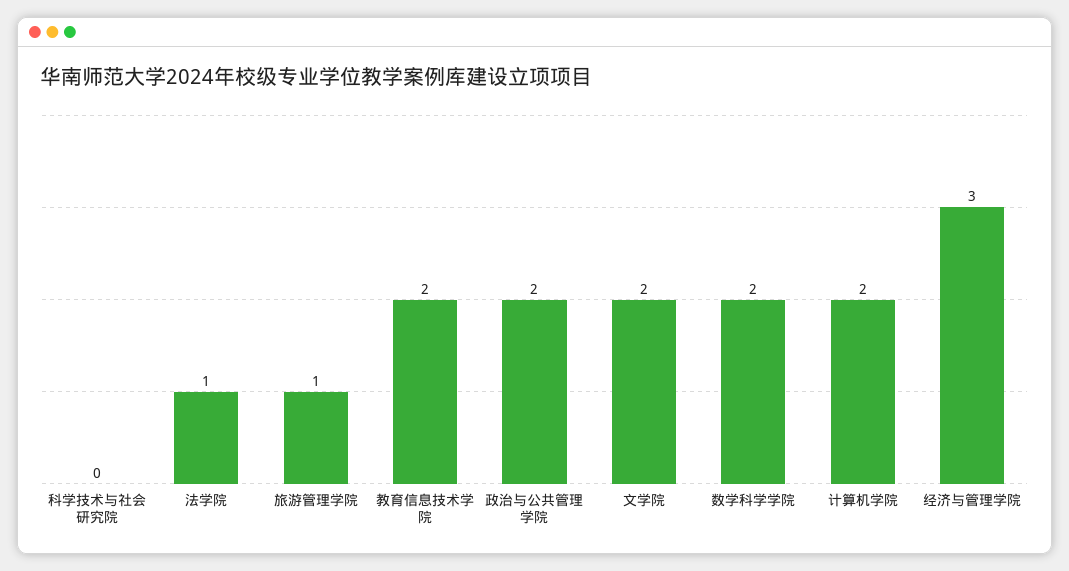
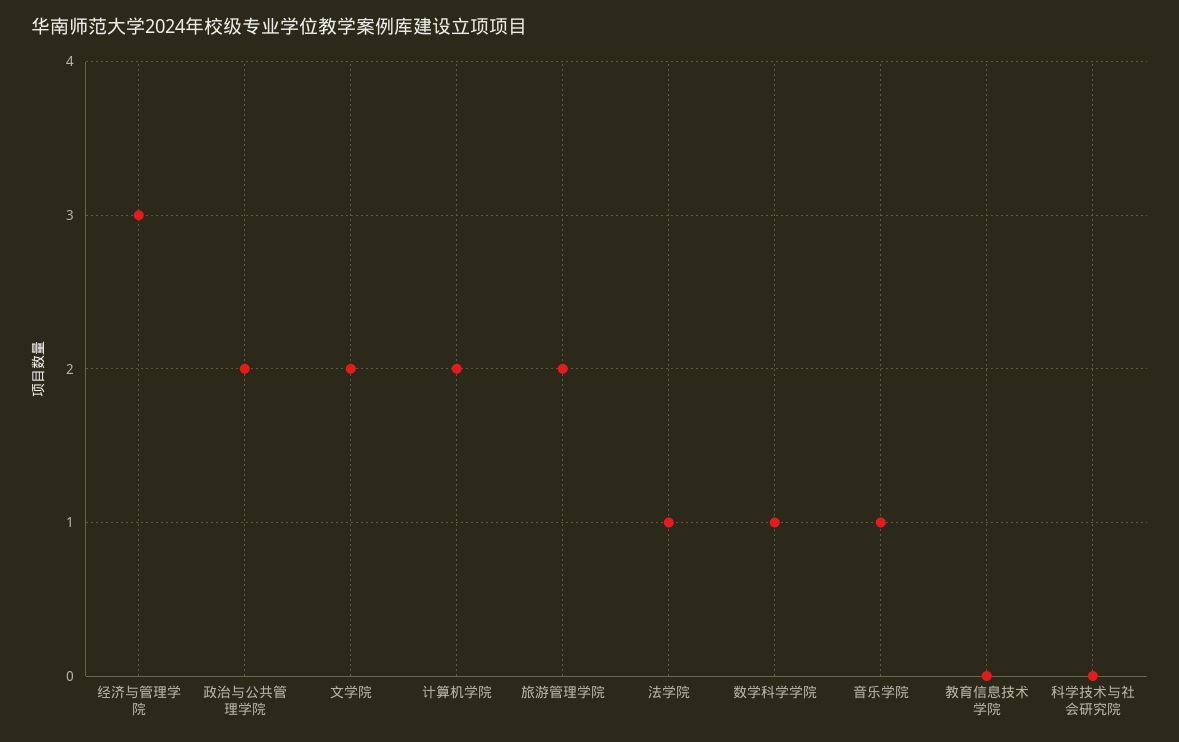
  {
    "科学技术与社会研究院": 0,
    "法学院": 1,
-   "旅游管理学院": 1,
+   "旅游管理学院": 2,
-   "教育信息技术学院": 2,
+   "教育信息技术学院": 0,
    "政治与公共管理学院": 2,
    "文学院": 2,
-   "数学科学学院": 2,
+   "数学科学学院": 1,
    "计算机学院": 2,
-   "经济与管理学院": 3
+   "经济与管理学院": 3,
+   "音乐学院": 1
  }

